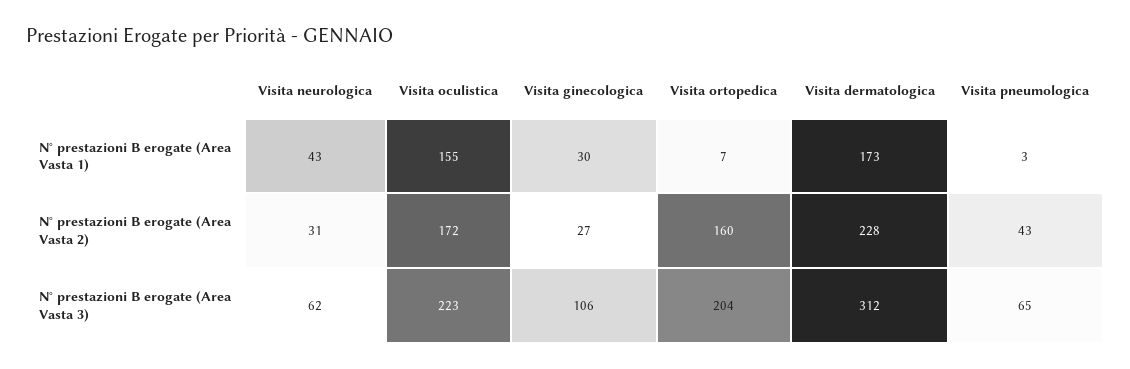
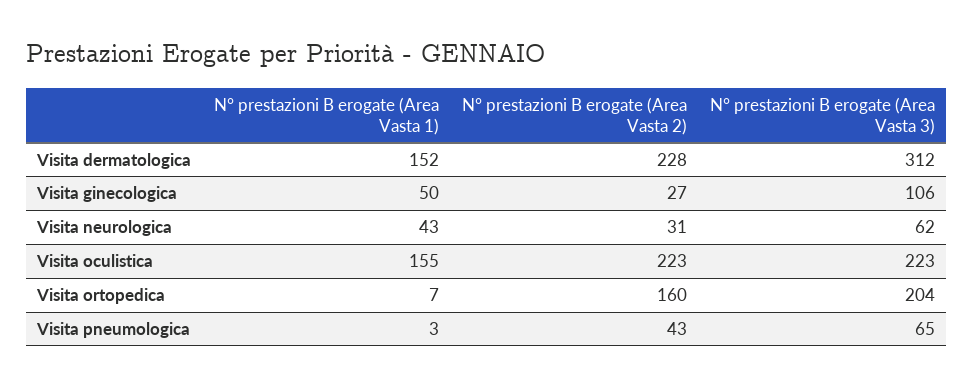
  {
    "Visita neurologica": {
      "N° prestazioni B erogate (Area Vasta 1)": 43,
      "N° prestazioni B erogate (Area Vasta 2)": 31,
      "N° prestazioni B erogate (Area Vasta 3)": 62
    },
    "Visita oculistica": {
      "N° prestazioni B erogate (Area Vasta 1)": 155,
-     "N° prestazioni B erogate (Area Vasta 2)": 172,
+     "N° prestazioni B erogate (Area Vasta 2)": 223,
      "N° prestazioni B erogate (Area Vasta 3)": 223
    },
    "Visita ginecologica": {
-     "N° prestazioni B erogate (Area Vasta 1)": 30,
+     "N° prestazioni B erogate (Area Vasta 1)": 50,
      "N° prestazioni B erogate (Area Vasta 2)": 27,
      "N° prestazioni B erogate (Area Vasta 3)": 106
    },
    "Visita ortopedica": {
      "N° prestazioni B erogate (Area Vasta 1)": 7,
      "N° prestazioni B erogate (Area Vasta 2)": 160,
      "N° prestazioni B erogate (Area Vasta 3)": 204
    },
    "Visita dermatologica": {
-     "N° prestazioni B erogate (Area Vasta 1)": 173,
+     "N° prestazioni B erogate (Area Vasta 1)": 152,
      "N° prestazioni B erogate (Area Vasta 2)": 228,
      "N° prestazioni B erogate (Area Vasta 3)": 312
    },
    "Visita pneumologica": {
      "N° prestazioni B erogate (Area Vasta 1)": 3,
      "N° prestazioni B erogate (Area Vasta 2)": 43,
      "N° prestazioni B erogate (Area Vasta 3)": 65
    }
  }

